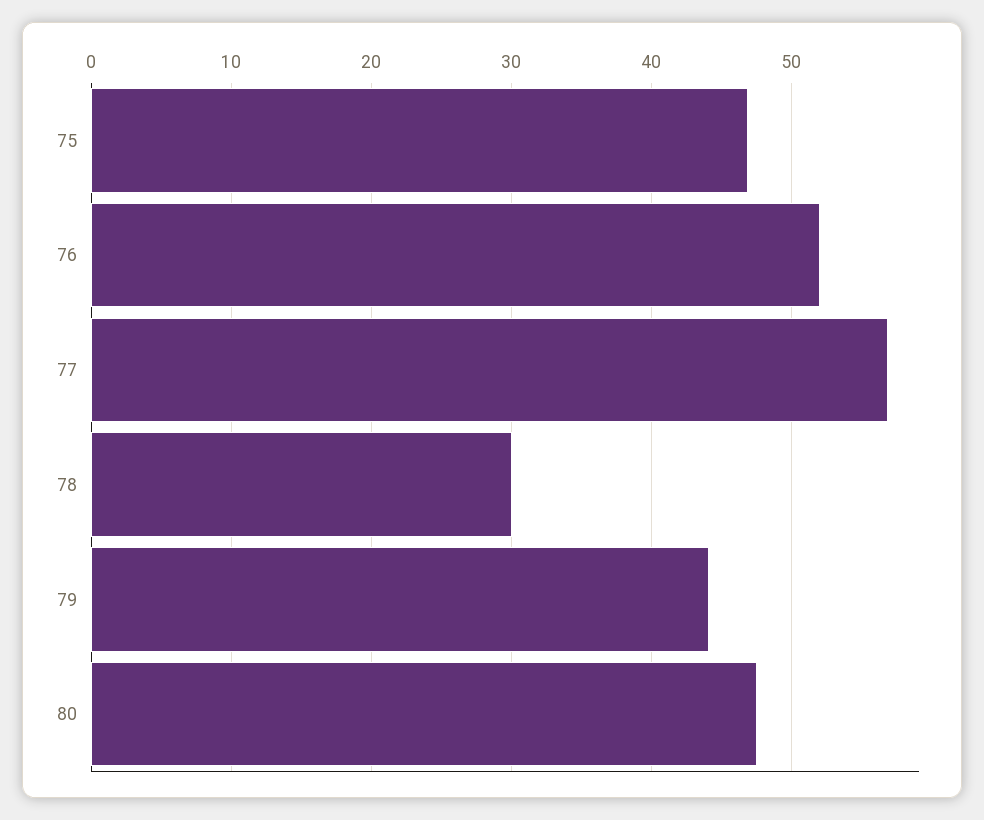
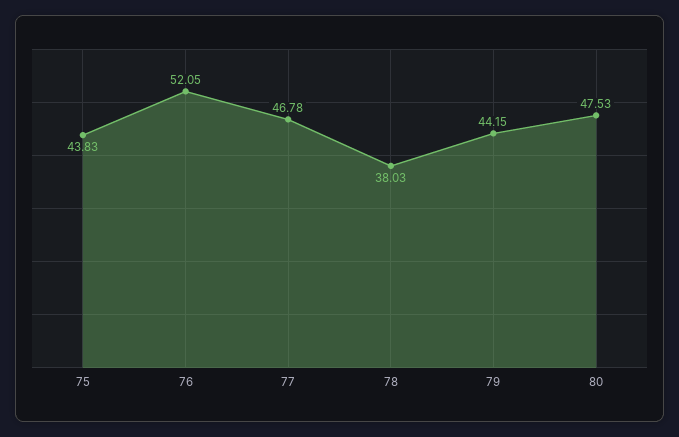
  {
-   "75": 47,
+   "75": 43.83,
    "76": 52.05,
-   "77": 57,
+   "77": 46.78,
-   "78": 30,
+   "78": 38.03,
    "79": 44.15,
    "80": 47.53
  }

